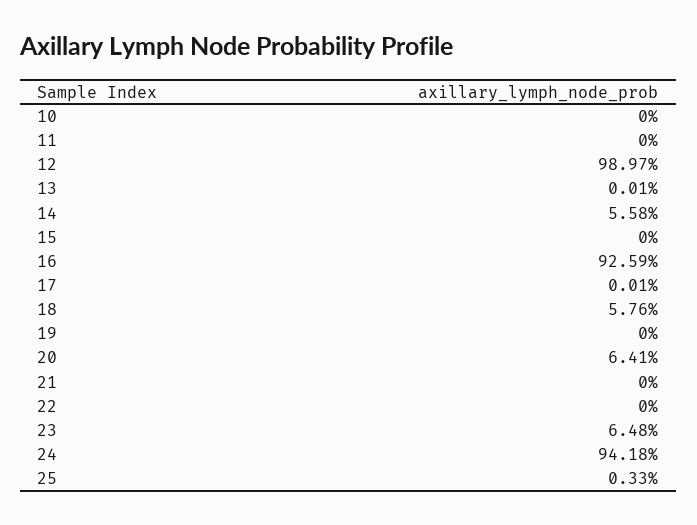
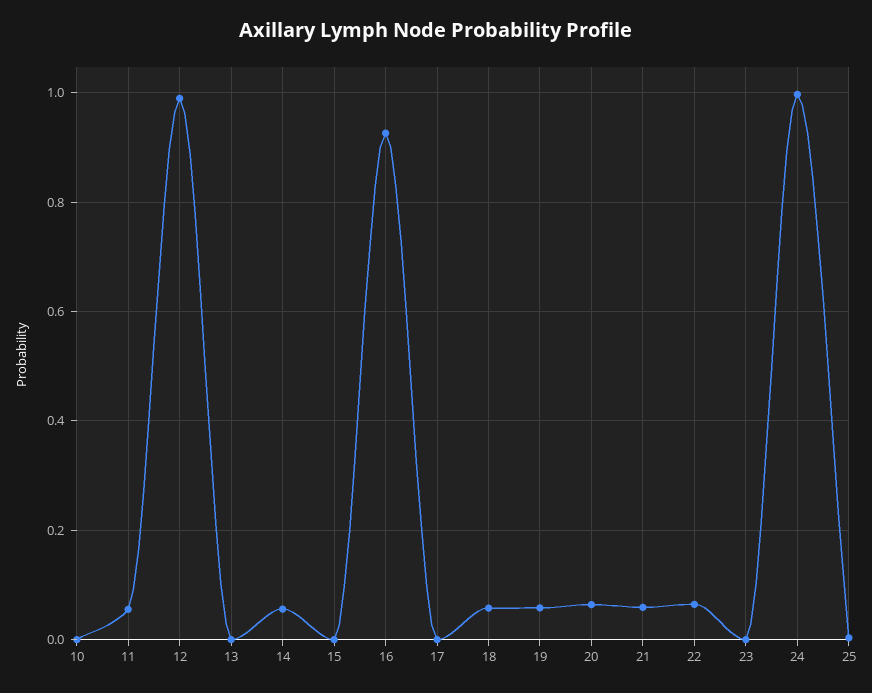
  {
    "10": 0,
-   "11": 0,
+   "11": 0.06,
    "12": 0.9897,
    "13": 0.0001,
    "14": 0.0558,
    "15": 0,
    "16": 0.9259,
    "17": 0.0001,
    "18": 0.0576,
-   "19": 0,
+   "19": 0.06,
    "20": 0.0641,
-   "21": 0,
+   "21": 0.06,
-   "22": 0,
+   "22": 0.06,
-   "23": 0.0648,
+   "23": 0,
-   "24": 0.9418,
+   "24": 1,
    "25": 0.0033
  }

